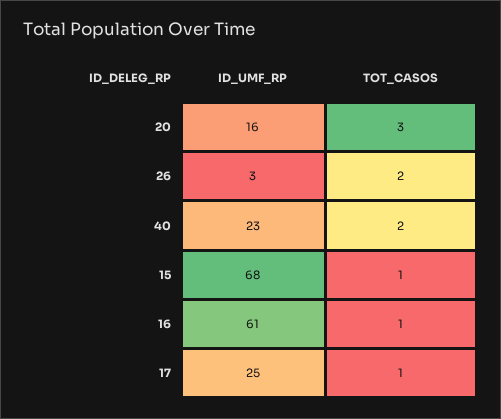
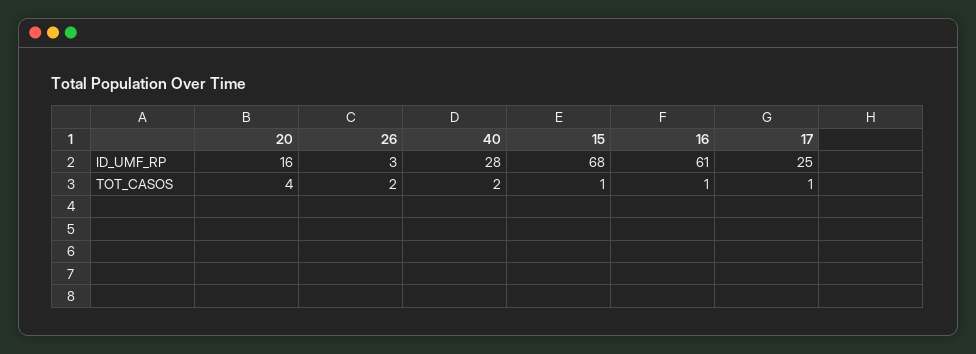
  {
    "ID_UMF_RP": {
      "20": 16,
      "26": 3,
-     "40": 23,
+     "40": 28,
      "15": 68,
      "16": 61,
      "17": 25
    },
    "TOT_CASOS": {
-     "20": 3,
+     "20": 4,
      "26": 2,
      "40": 2,
      "15": 1,
      "16": 1,
      "17": 1
    }
  }

